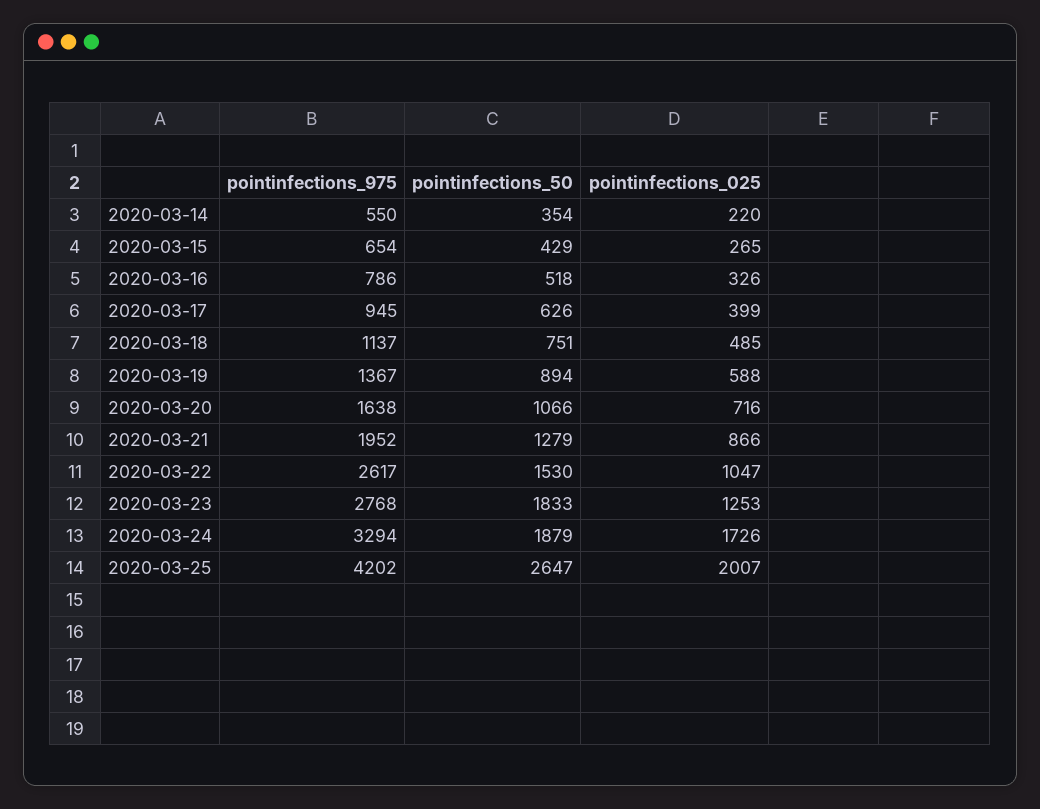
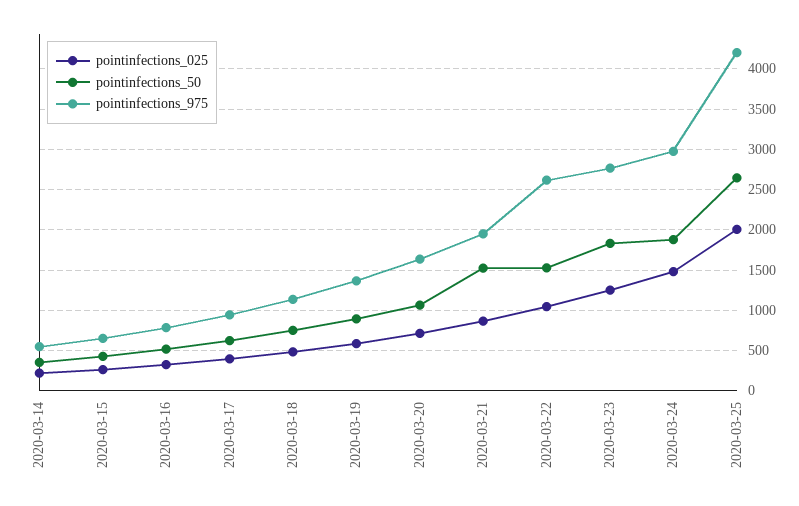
  {
    "pointinfections_975": {
      "2020-03-14": 550,
      "2020-03-15": 654,
      "2020-03-16": 786,
      "2020-03-17": 945,
      "2020-03-18": 1137,
      "2020-03-19": 1367,
      "2020-03-20": 1638,
      "2020-03-21": 1952,
      "2020-03-22": 2617,
      "2020-03-23": 2768,
-     "2020-03-24": 3294,
+     "2020-03-24": 3000,
      "2020-03-25": 4202
    },
    "pointinfections_50": {
      "2020-03-14": 354,
      "2020-03-15": 429,
      "2020-03-16": 518,
      "2020-03-17": 626,
      "2020-03-18": 751,
      "2020-03-19": 894,
      "2020-03-20": 1066,
-     "2020-03-21": 1279,
+     "2020-03-21": 1500,
      "2020-03-22": 1530,
      "2020-03-23": 1833,
      "2020-03-24": 1879,
      "2020-03-25": 2647
    },
    "pointinfections_025": {
      "2020-03-14": 220,
      "2020-03-15": 265,
      "2020-03-16": 326,
      "2020-03-17": 399,
      "2020-03-18": 485,
      "2020-03-19": 588,
      "2020-03-20": 716,
      "2020-03-21": 866,
      "2020-03-22": 1047,
      "2020-03-23": 1253,
-     "2020-03-24": 1726,
+     "2020-03-24": 1500,
      "2020-03-25": 2007
    }
  }

